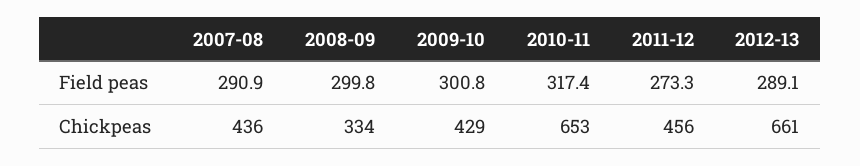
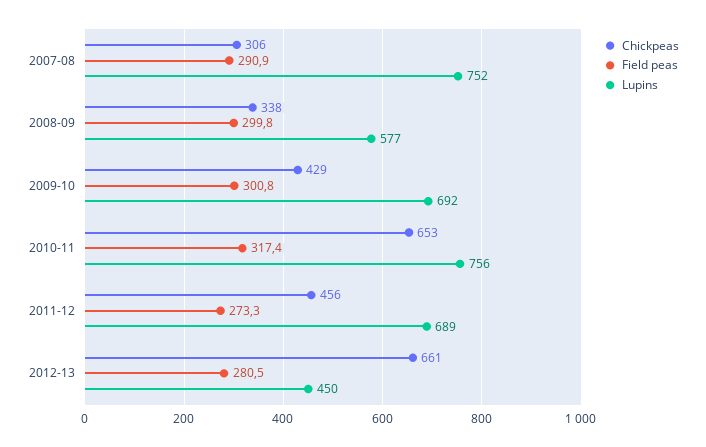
  {
    "Field peas": {
      "2007-08": 290.9,
      "2008-09": 299.8,
      "2009-10": 300.8,
      "2010-11": 317.4,
      "2011-12": 273.3,
-     "2012-13": 289.1
+     "2012-13": 280.5
    },
    "Chickpeas": {
-     "2007-08": 436,
+     "2007-08": 306,
-     "2008-09": 334,
+     "2008-09": 338,
      "2009-10": 429,
      "2010-11": 653,
      "2011-12": 456,
      "2012-13": 661
-   }
+   },
+   "Lupins": {
+     "2007-08": 752,
+     "2008-09": 577,
+     "2009-10": 692,
+     "2010-11": 756,
+     "2011-12": 689,
+     "2012-13": 450
+   }
  }

